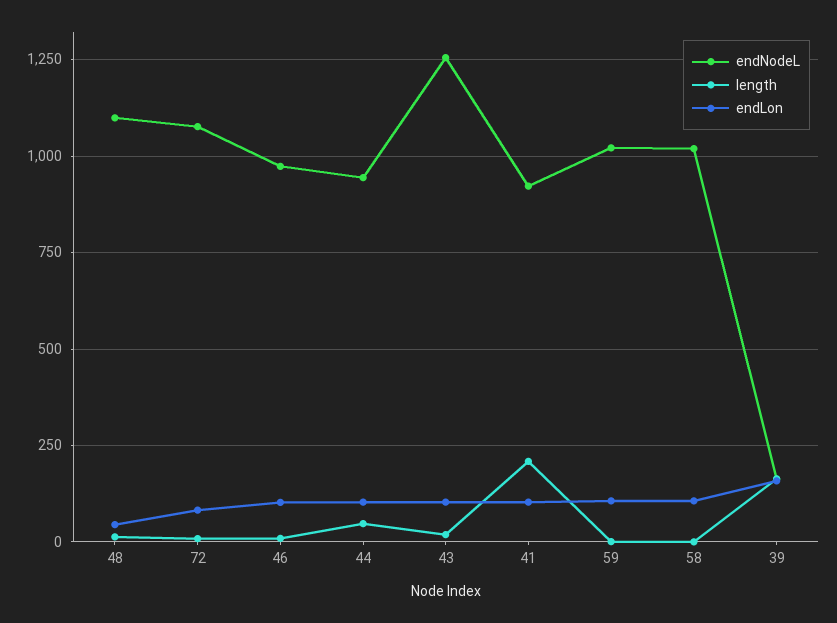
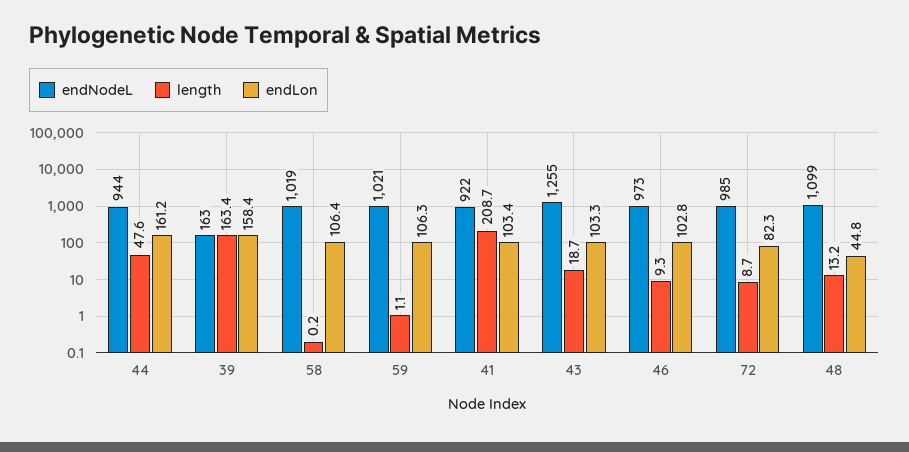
  {
    "endNodeL": {
      "48": 1099,
-     "72": 1075,
+     "72": 985,
      "46": 973,
      "44": 944,
      "43": 1255,
      "41": 922,
      "59": 1021,
      "58": 1019,
      "39": 163
    },
    "length": {
      "48": 13.2,
      "72": 8.7,
      "46": 9.3,
      "44": 47.6,
      "43": 18.7,
      "41": 208.7,
      "59": 1.1,
      "58": 0.2,
      "39": 163.4
    },
    "endLon": {
      "48": 44.8,
      "72": 82.3,
      "46": 102.8,
-     "44": 100,
+     "44": 161.2,
      "43": 103.3,
      "41": 103.4,
      "59": 106.3,
      "58": 106.4,
      "39": 158.4
    }
  }

